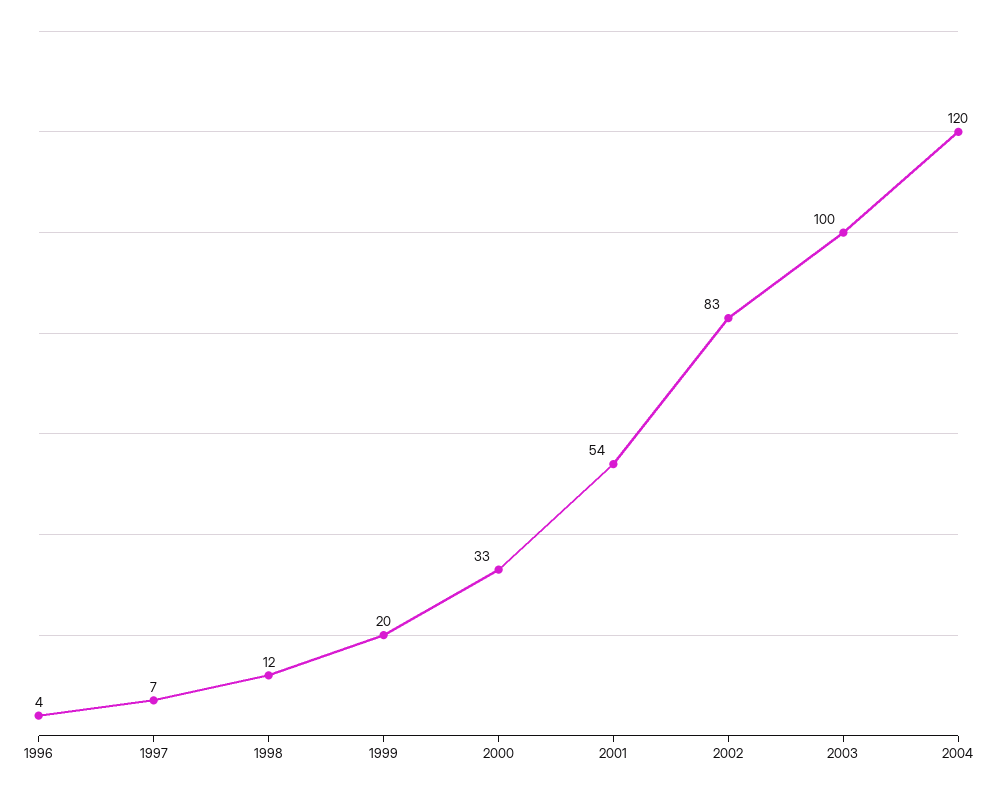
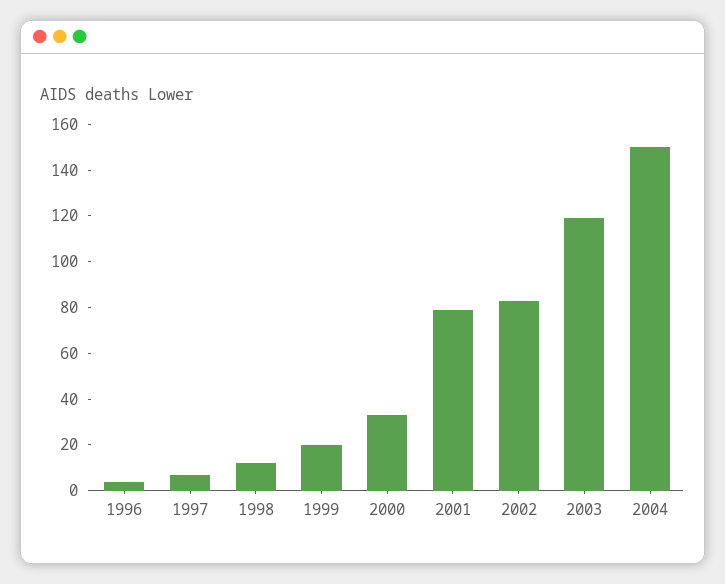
  {
    "1996": 4,
    "1997": 7,
    "1998": 12,
    "1999": 20,
    "2000": 33,
-   "2001": 54,
+   "2001": 80,
    "2002": 83,
-   "2003": 100,
+   "2003": 120,
-   "2004": 120
+   "2004": 150
  }

